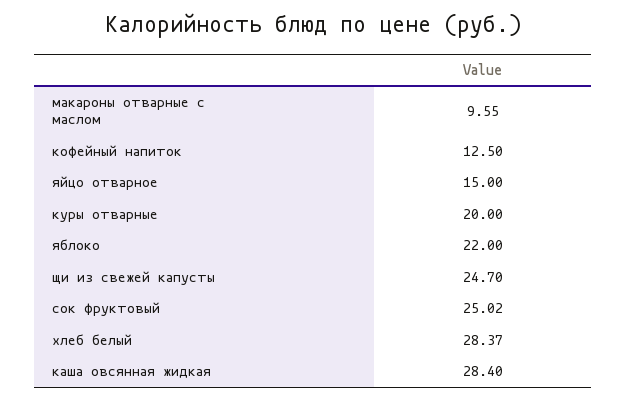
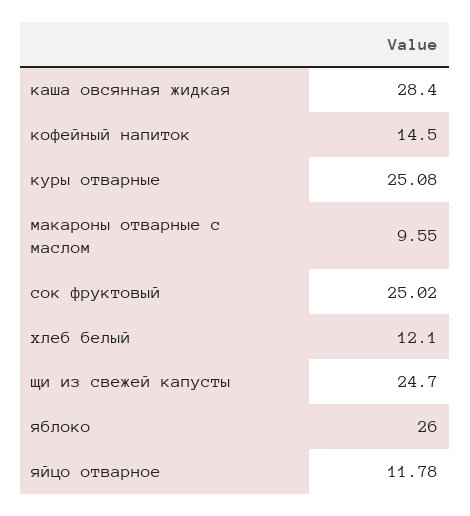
  {
    "макароны отварные с маслом": 9.55,
-   "кофейный напиток": 12.5,
+   "кофейный напиток": 14.5,
-   "яйцо отварное": 15,
+   "яйцо отварное": 11.78,
-   "куры отварные": 20,
+   "куры отварные": 25.08,
-   "яблоко": 22,
+   "яблоко": 26,
    "щи из свежей капусты": 24.7,
    "сок фруктовый": 25.02,
-   "хлеб белый": 28.37,
+   "хлеб белый": 12.1,
    "каша овсянная жидкая": 28.4
  }

